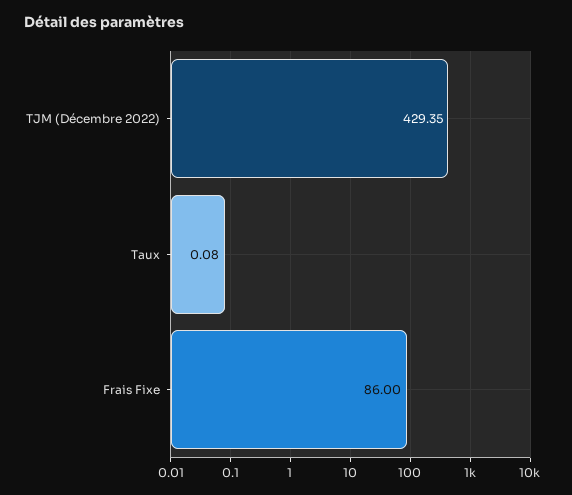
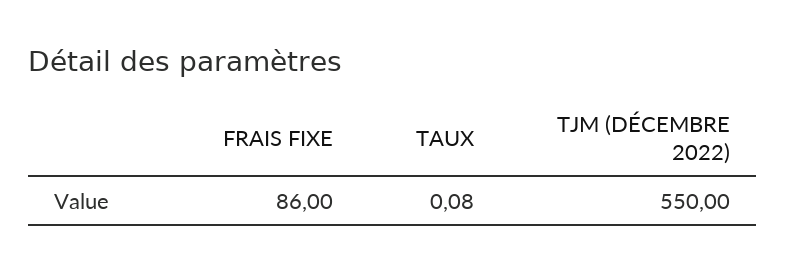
  {
-   "TJM (Décembre 2022)": 429.35,
+   "TJM (Décembre 2022)": 550,
    "Taux": 0.08,
    "Frais Fixe": 86
  }

